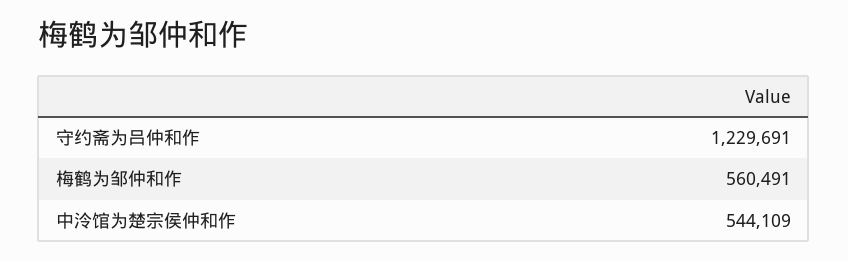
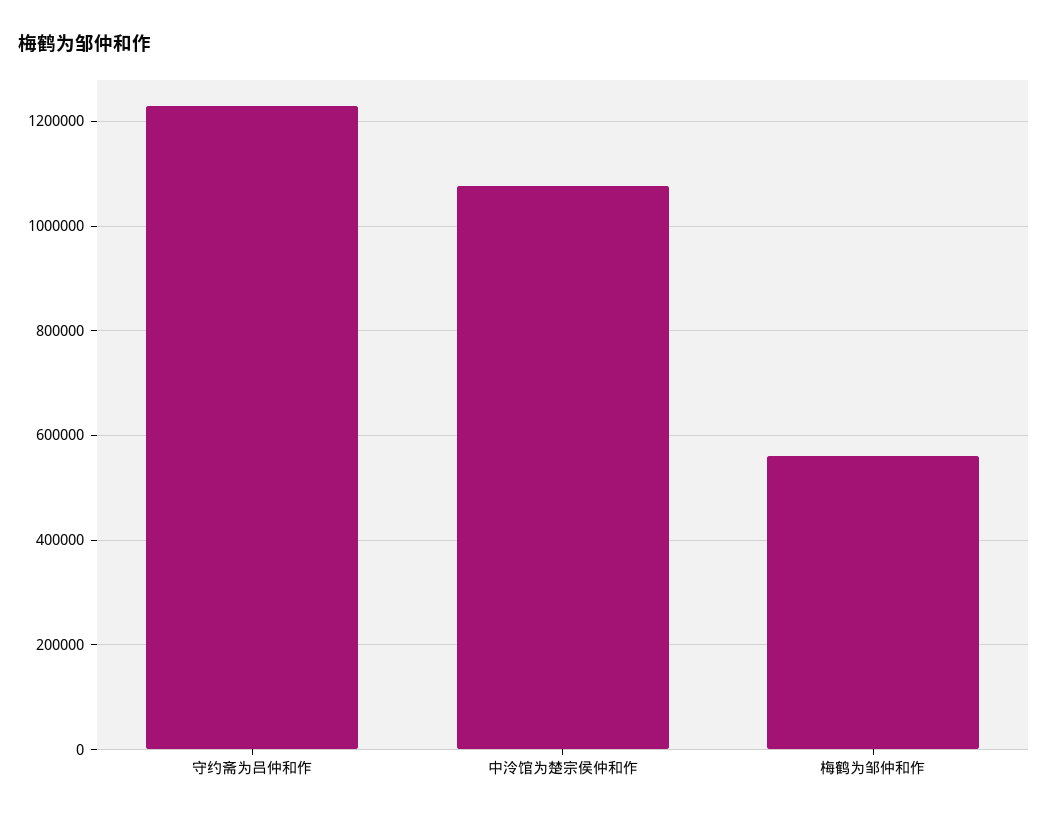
  {
    "守约斋为吕仲和作": 1229691,
    "梅鹤为邹仲和作": 560491,
-   "中泠馆为楚宗侯仲和作": 544109
+   "中泠馆为楚宗侯仲和作": 1080000
  }

